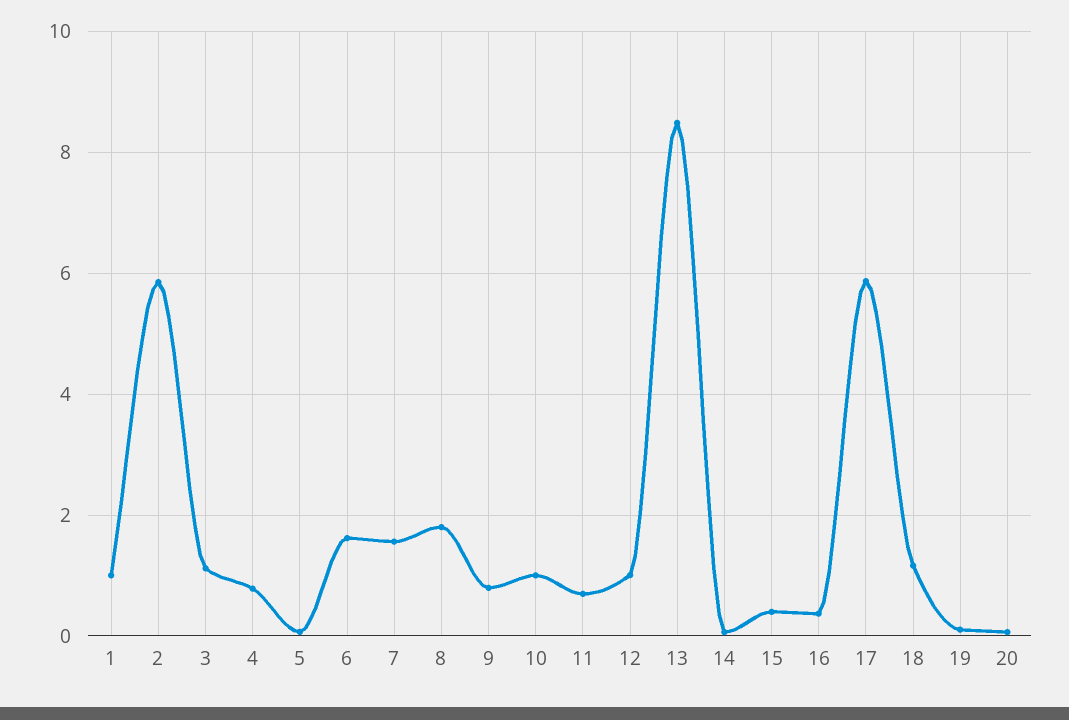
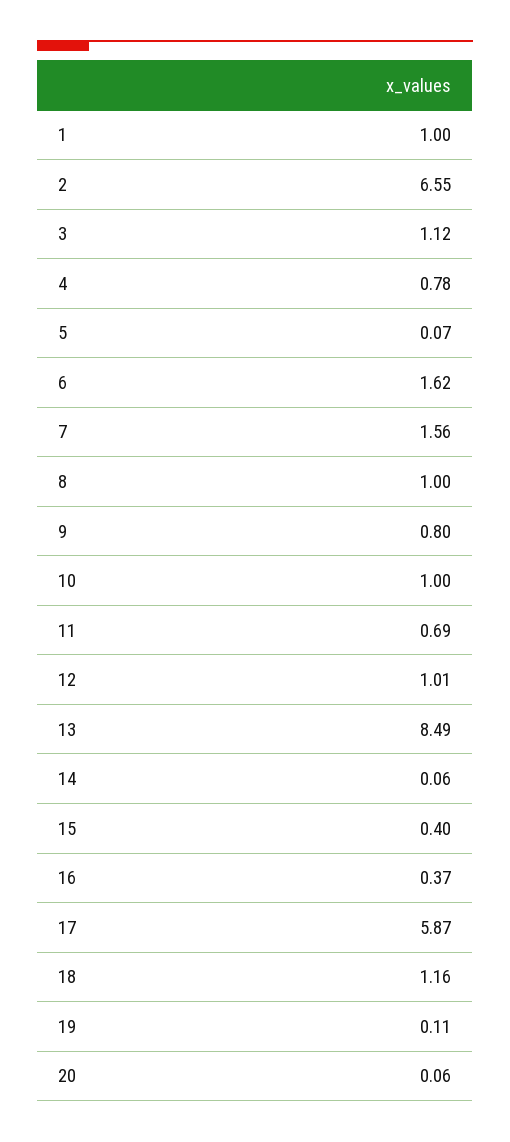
  {
    "1": 1,
-   "2": 5.8,
+   "2": 6.55,
    "3": 1.12,
    "4": 0.78,
    "5": 0.07,
    "6": 1.62,
    "7": 1.56,
-   "8": 1.8,
+   "8": 1,
    "9": 0.8,
    "10": 1,
    "11": 0.69,
    "12": 1.01,
    "13": 8.49,
    "14": 0.06,
    "15": 0.4,
    "16": 0.37,
    "17": 5.87,
    "18": 1.16,
    "19": 0.11,
    "20": 0.06
  }

